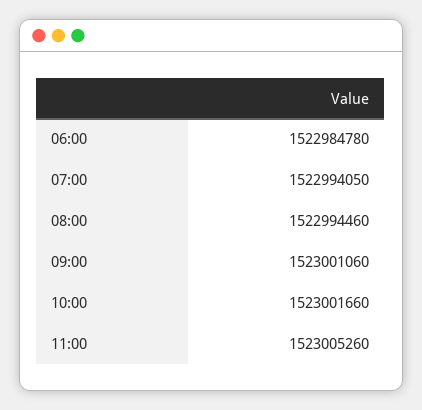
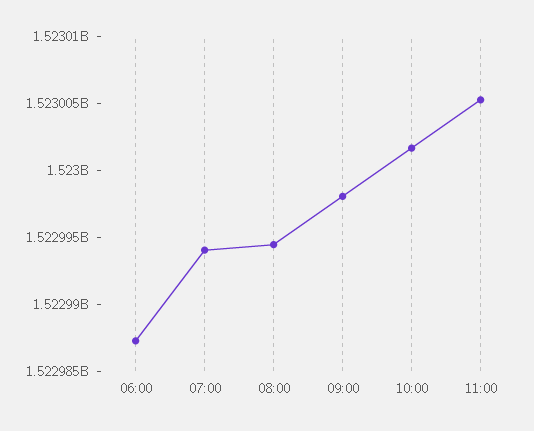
  {
-   "06:00": 1522984780,
+   "06:00": 1522987000,
    "07:00": 1522994050,
    "08:00": 1522994460,
-   "09:00": 1523001060,
+   "09:00": 1522998000,
    "10:00": 1523001660,
    "11:00": 1523005260
  }

